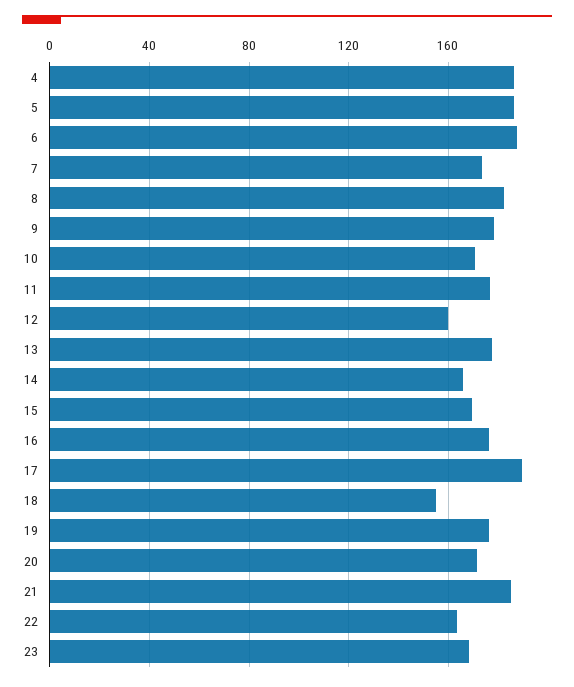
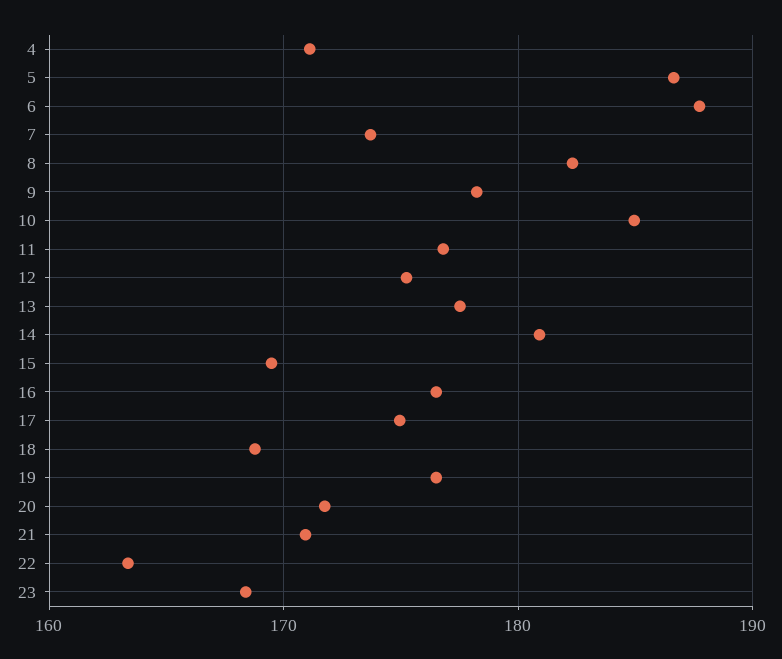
  {
-   "4": 185,
+   "4": 171,
    "5": 187,
    "6": 188,
    "7": 174,
    "8": 182,
    "9": 178,
-   "10": 170,
+   "10": 185,
    "11": 177,
-   "12": 160,
+   "12": 175,
    "13": 178,
-   "14": 165,
+   "14": 181,
    "15": 169,
    "16": 177,
-   "17": 190,
+   "17": 175,
-   "18": 155,
+   "18": 169,
    "19": 177,
    "20": 172,
-   "21": 185,
+   "21": 171,
    "22": 163,
    "23": 168
  }

